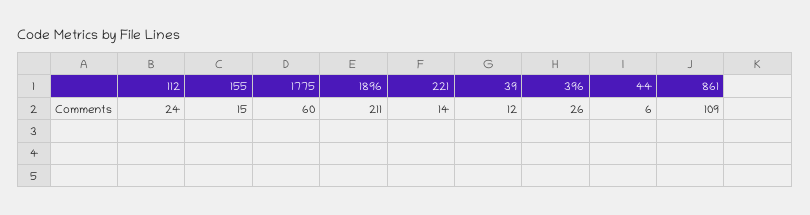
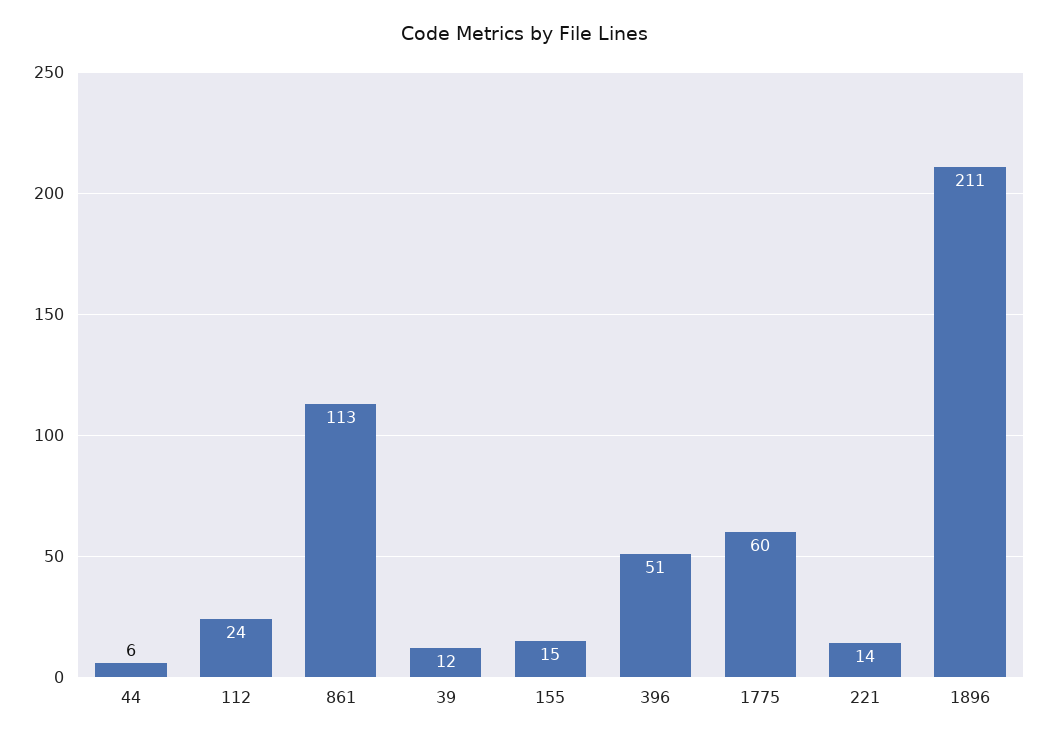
  {
    "112": 24,
    "155": 15,
    "1775": 60,
    "1896": 211,
    "221": 14,
    "39": 12,
-   "396": 26,
+   "396": 51,
    "44": 6,
-   "861": 109
+   "861": 113
  }

